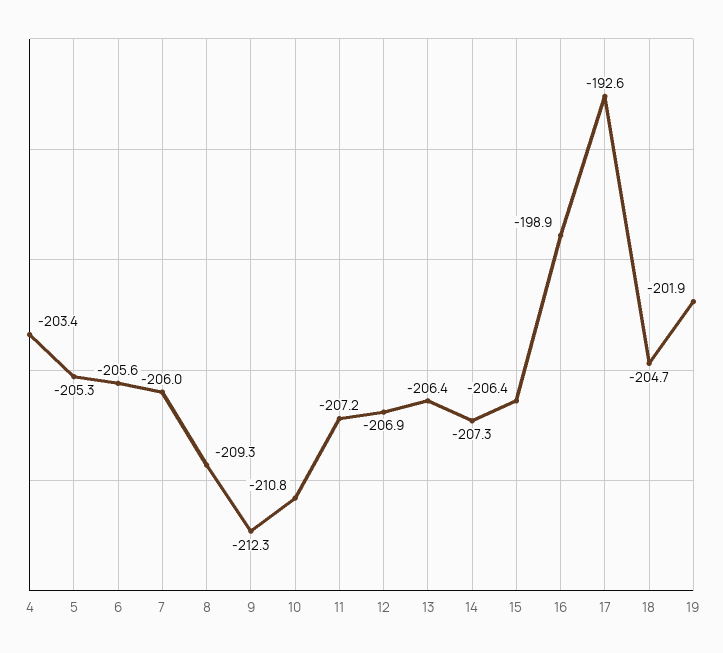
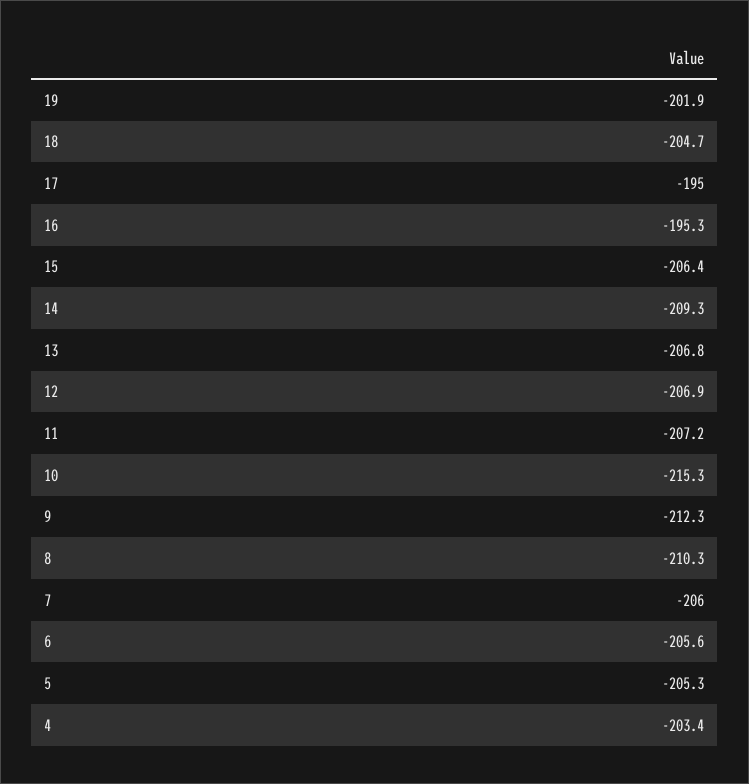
  {
    "4": -203.4,
    "5": -205.3,
    "6": -205.6,
    "7": -206,
-   "8": -209.3,
+   "8": -210.3,
    "9": -212.3,
-   "10": -210.8,
+   "10": -215.3,
    "11": -207.2,
    "12": -206.9,
-   "13": -206.4,
+   "13": -206.8,
-   "14": -207.3,
+   "14": -209.3,
    "15": -206.4,
-   "16": -198.9,
+   "16": -195.3,
-   "17": -192.6,
+   "17": -195,
    "18": -204.7,
    "19": -201.9
  }

